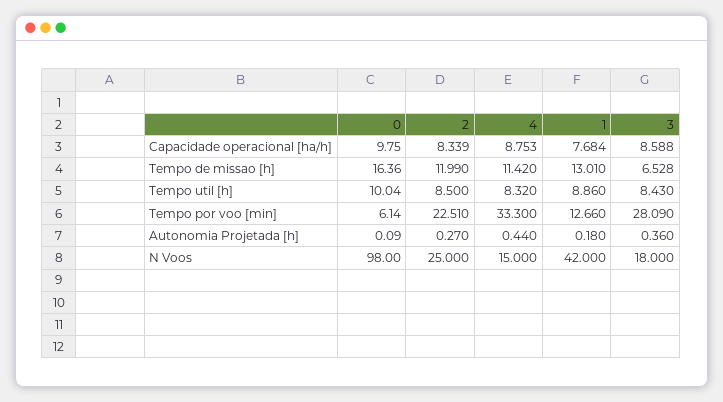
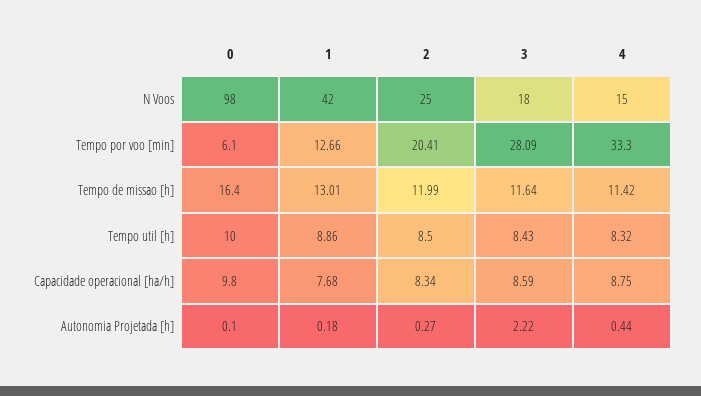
  {
    "0": {
      "Capacidade operacional [ha/h]": 9.75,
      "Tempo de missao [h]": 16.36,
      "Tempo util [h]": 10.04,
      "Tempo por voo [min]": 6.14,
      "Autonomia Projetada [h]": 0.09,
      "N Voos": 98
    },
    "2": {
      "Capacidade operacional [ha/h]": 8.339,
      "Tempo de missao [h]": 11.99,
      "Tempo util [h]": 8.5,
-     "Tempo por voo [min]": 22.51,
+     "Tempo por voo [min]": 20.41,
      "Autonomia Projetada [h]": 0.27,
      "N Voos": 25
    },
    "4": {
      "Capacidade operacional [ha/h]": 8.753,
      "Tempo de missao [h]": 11.42,
      "Tempo util [h]": 8.32,
      "Tempo por voo [min]": 33.3,
      "Autonomia Projetada [h]": 0.44,
      "N Voos": 15
    },
    "1": {
      "Capacidade operacional [ha/h]": 7.684,
      "Tempo de missao [h]": 13.01,
      "Tempo util [h]": 8.86,
      "Tempo por voo [min]": 12.66,
      "Autonomia Projetada [h]": 0.18,
      "N Voos": 42
    },
    "3": {
      "Capacidade operacional [ha/h]": 8.588,
-     "Tempo de missao [h]": 6.528,
+     "Tempo de missao [h]": 11.64,
      "Tempo util [h]": 8.43,
      "Tempo por voo [min]": 28.09,
-     "Autonomia Projetada [h]": 0.36,
+     "Autonomia Projetada [h]": 2.22,
      "N Voos": 18
    }
  }

